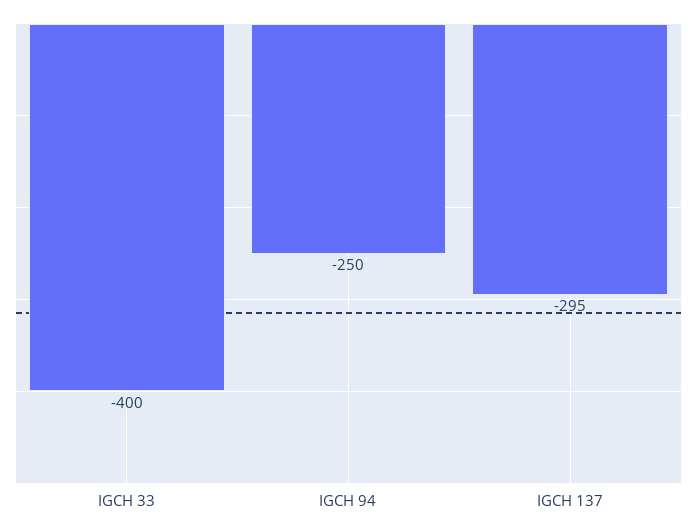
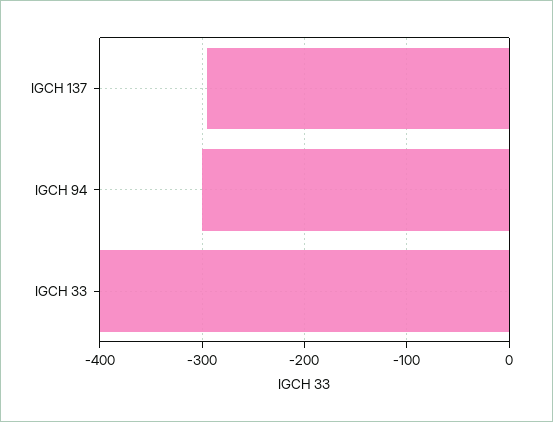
  {
    "IGCH 33": -400,
-   "IGCH 94": -250,
+   "IGCH 94": -300,
    "IGCH 137": -295
  }

